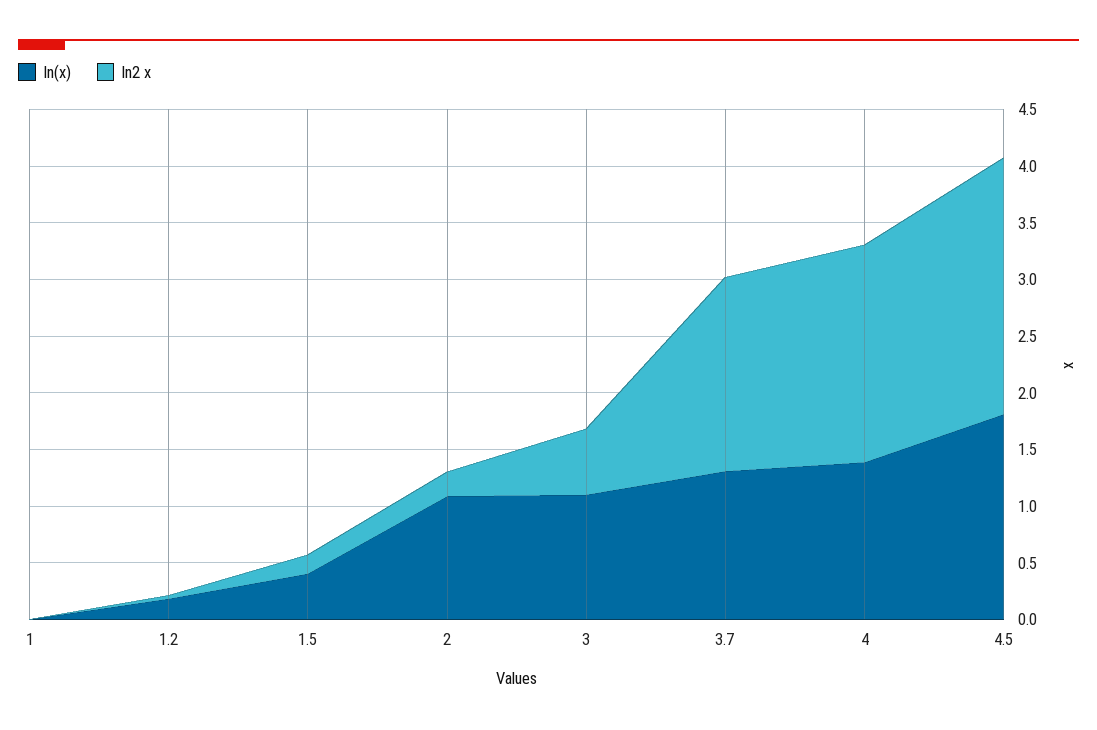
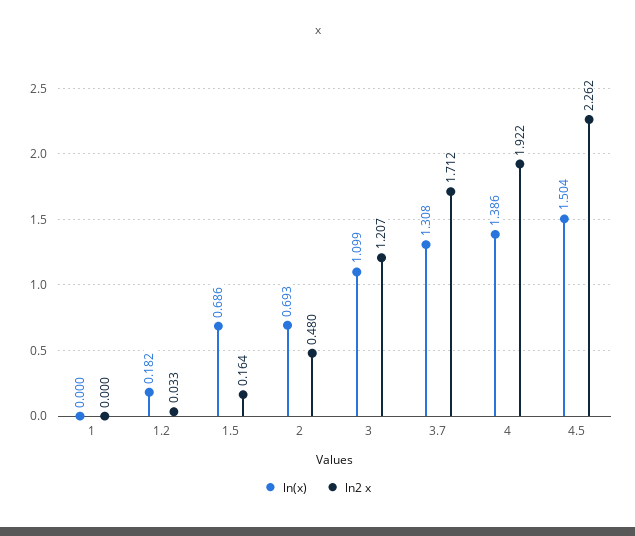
  {
    "ln(x)": {
      "1": 0,
      "1.2": 0.182,
-     "1.5": 0.4,
+     "1.5": 0.686,
-     "2": 1.1,
+     "2": 0.693,
      "3": 1.099,
      "3.7": 1.308,
      "4": 1.386,
-     "4.5": 1.8
+     "4.5": 1.504
    },
    "ln2 x": {
      "1": 0,
      "1.2": 0.033,
      "1.5": 0.164,
-     "2": 0.2,
+     "2": 0.48,
-     "3": 0.6,
+     "3": 1.207,
      "3.7": 1.712,
      "4": 1.922,
      "4.5": 2.262
    }
  }

